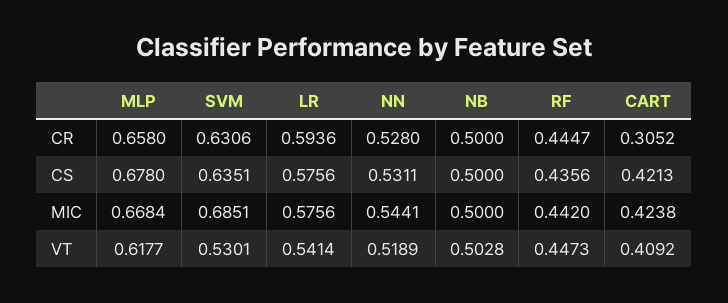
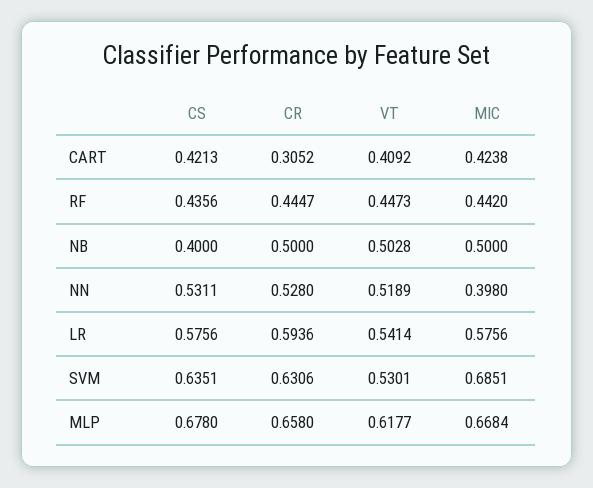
  {
    "MLP": {
      "CR": 0.658,
      "CS": 0.678,
      "MIC": 0.6684,
      "VT": 0.6177
    },
    "SVM": {
      "CR": 0.6306,
      "CS": 0.6351,
      "MIC": 0.6851,
      "VT": 0.5301
    },
    "LR": {
      "CR": 0.5936,
      "CS": 0.5756,
      "MIC": 0.5756,
      "VT": 0.5414
    },
    "NN": {
      "CR": 0.528,
      "CS": 0.5311,
-     "MIC": 0.5441,
+     "MIC": 0.398,
      "VT": 0.5189
    },
    "NB": {
      "CR": 0.5,
-     "CS": 0.5,
+     "CS": 0.4,
      "MIC": 0.5,
      "VT": 0.5028
    },
    "RF": {
      "CR": 0.4447,
      "CS": 0.4356,
      "MIC": 0.442,
      "VT": 0.4473
    },
    "CART": {
      "CR": 0.3052,
      "CS": 0.4213,
      "MIC": 0.4238,
      "VT": 0.4092
    }
  }

